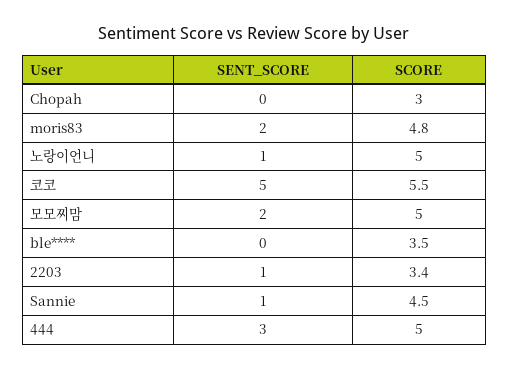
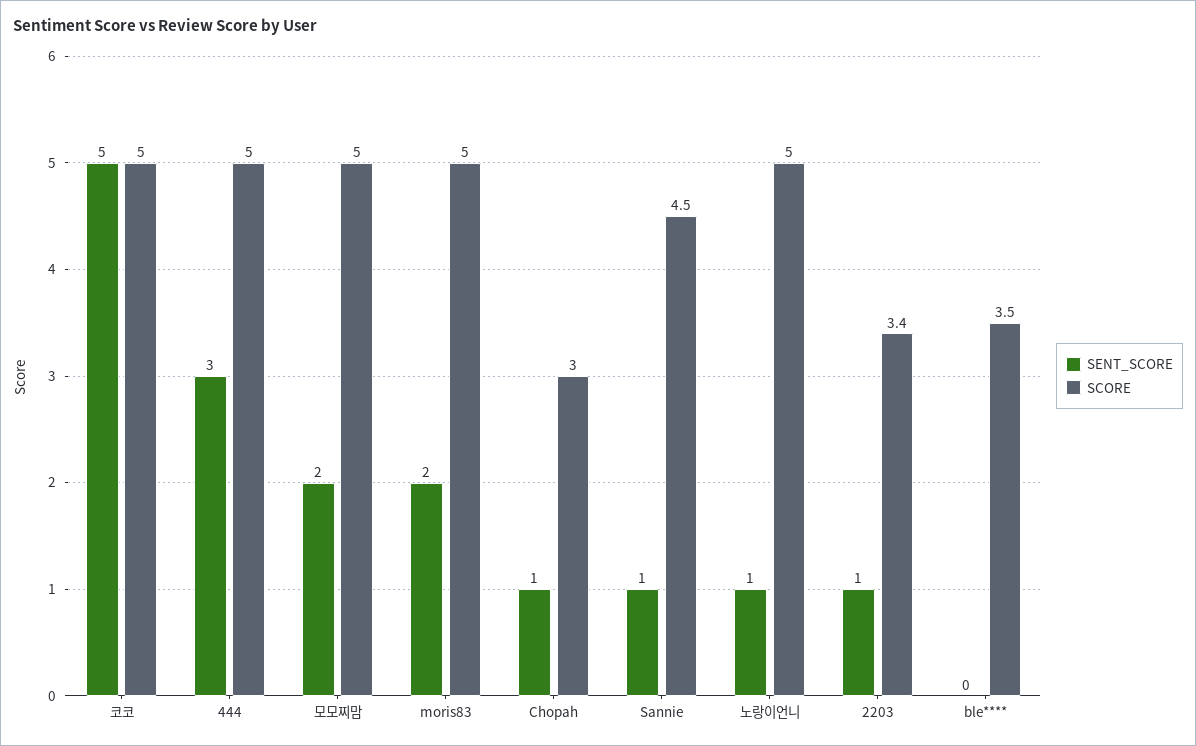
  {
    "SENT_SCORE": {
-     "Chopah": 0,
+     "Chopah": 1,
      "moris83": 2,
      "노랑이언니": 1,
      "코코": 5,
      "모모찌맘": 2,
      "ble****": 0,
      "2203": 1,
      "Sannie": 1,
      "444": 3
    },
    "SCORE": {
      "Chopah": 3,
-     "moris83": 4.8,
+     "moris83": 5,
      "노랑이언니": 5,
-     "코코": 5.5,
+     "코코": 5,
      "모모찌맘": 5,
      "ble****": 3.5,
      "2203": 3.4,
      "Sannie": 4.5,
      "444": 5
    }
  }

